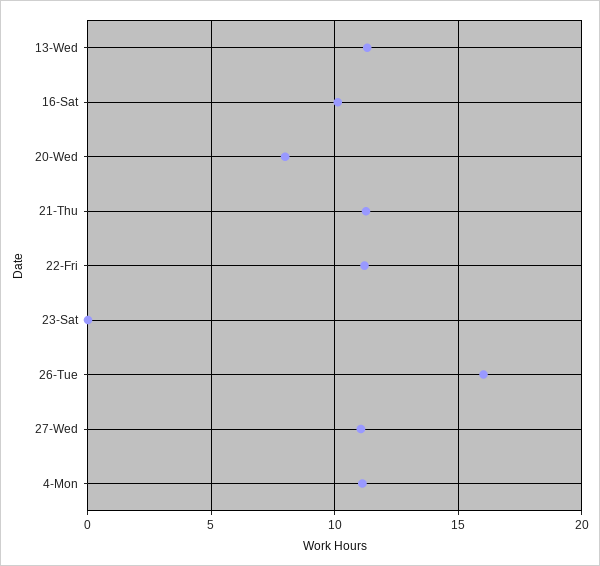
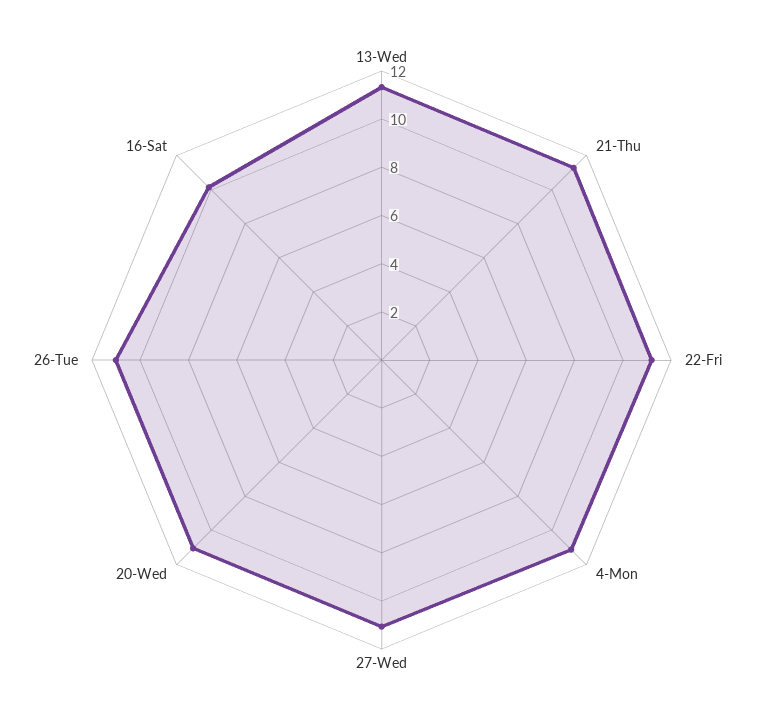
  {
    "13-Wed": 11.5,
    "16-Sat": 10,
-   "20-Wed": 8,
+   "20-Wed": 11,
    "21-Thu": 11.5,
    "22-Fri": 11,
-   "23-Sat": 0,
-   "26-Tue": 16,
+   "26-Tue": 11,
    "27-Wed": 11,
    "4-Mon": 11
  }

